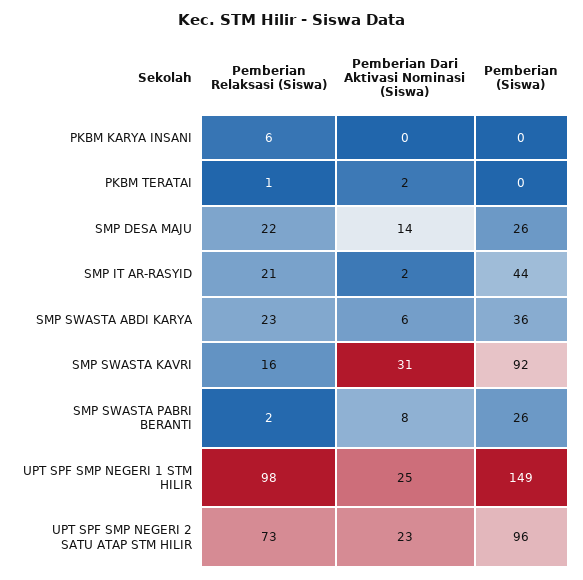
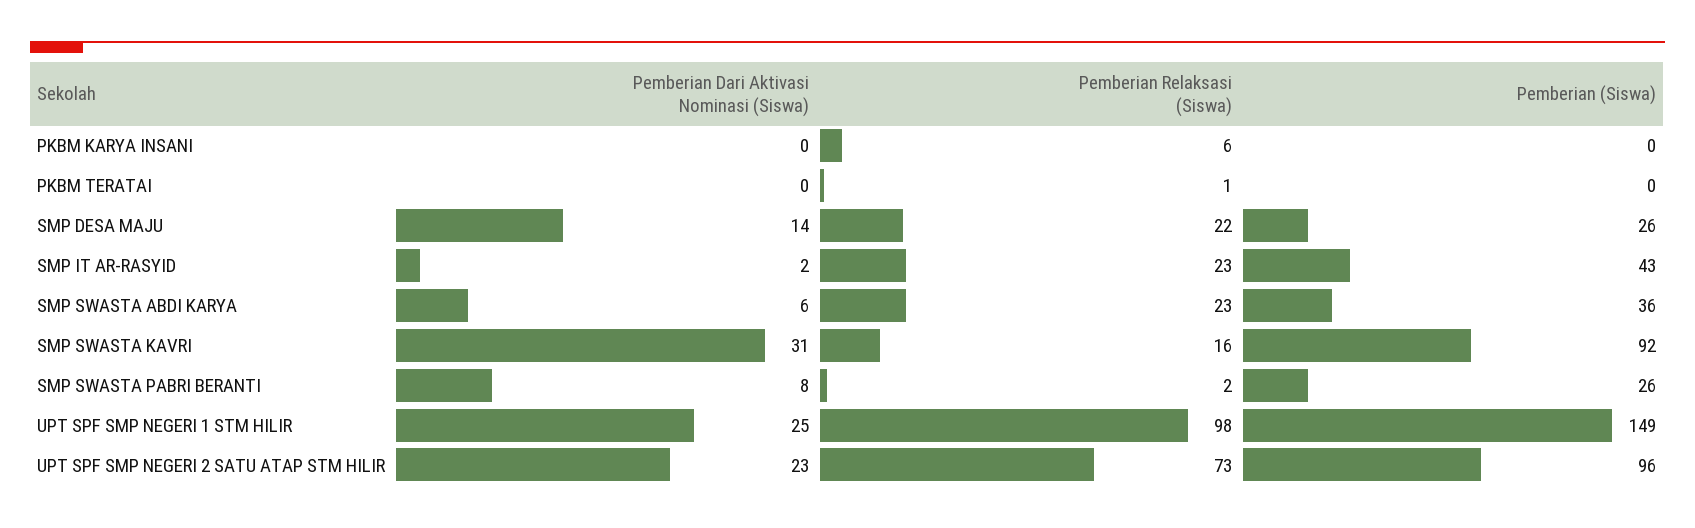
  {
    "Pemberian Relaksasi (Siswa)": {
      "PKBM KARYA INSANI": 6,
      "PKBM TERATAI": 1,
      "SMP DESA MAJU": 22,
-     "SMP IT AR-RASYID": 21,
+     "SMP IT AR-RASYID": 23,
      "SMP SWASTA ABDI KARYA": 23,
      "SMP SWASTA KAVRI": 16,
      "SMP SWASTA PABRI BERANTI": 2,
      "UPT SPF SMP NEGERI 1 STM HILIR": 98,
      "UPT SPF SMP NEGERI 2 SATU ATAP STM HILIR": 73
    },
    "Pemberian Dari Aktivasi Nominasi (Siswa)": {
      "PKBM KARYA INSANI": 0,
-     "PKBM TERATAI": 2,
+     "PKBM TERATAI": 0,
      "SMP DESA MAJU": 14,
      "SMP IT AR-RASYID": 2,
      "SMP SWASTA ABDI KARYA": 6,
      "SMP SWASTA KAVRI": 31,
      "SMP SWASTA PABRI BERANTI": 8,
      "UPT SPF SMP NEGERI 1 STM HILIR": 25,
      "UPT SPF SMP NEGERI 2 SATU ATAP STM HILIR": 23
    },
    "Pemberian (Siswa)": {
      "PKBM KARYA INSANI": 0,
      "PKBM TERATAI": 0,
      "SMP DESA MAJU": 26,
-     "SMP IT AR-RASYID": 44,
+     "SMP IT AR-RASYID": 43,
      "SMP SWASTA ABDI KARYA": 36,
      "SMP SWASTA KAVRI": 92,
      "SMP SWASTA PABRI BERANTI": 26,
      "UPT SPF SMP NEGERI 1 STM HILIR": 149,
      "UPT SPF SMP NEGERI 2 SATU ATAP STM HILIR": 96
    }
  }

